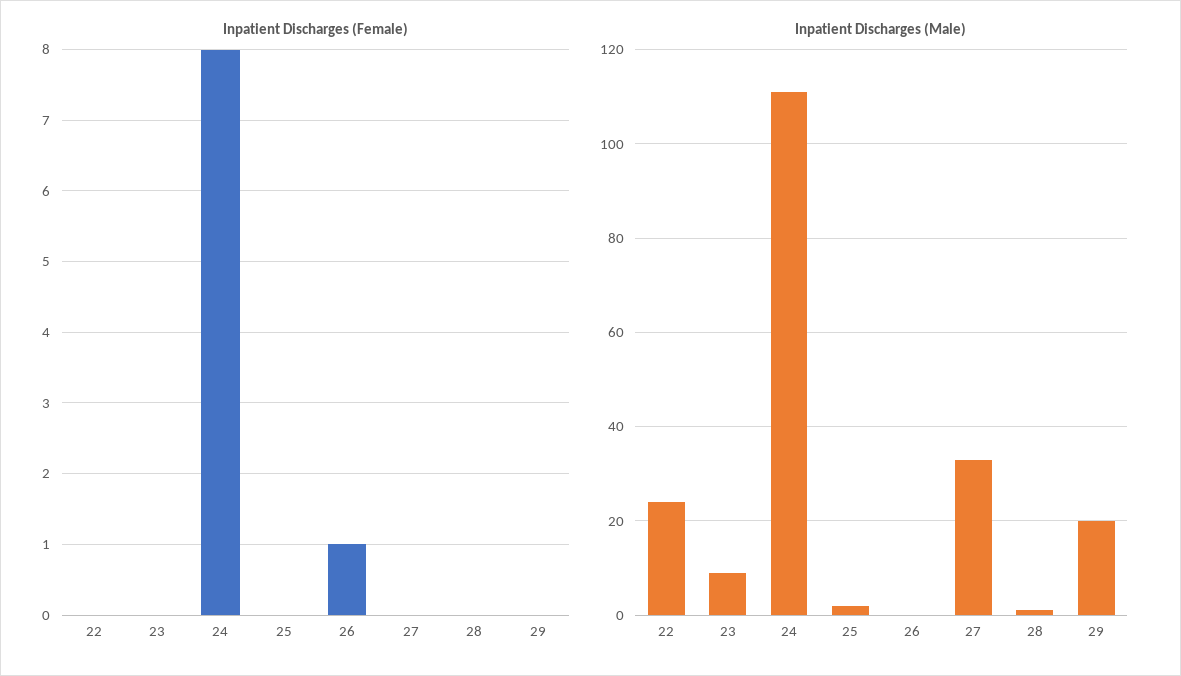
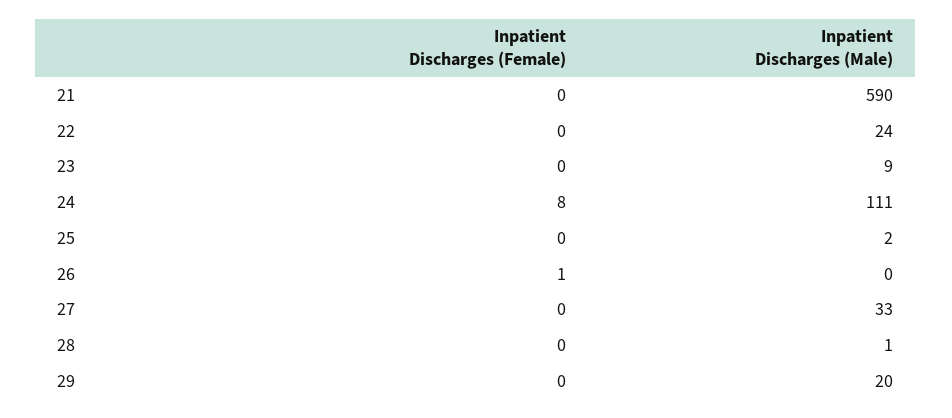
  {
    "Inpatient Discharges (Female)": {
      "22": 0,
      "23": 0,
      "24": 8,
      "25": 0,
      "26": 1,
      "27": 0,
      "28": 0,
-     "29": 0
+     "29": 0,
+     "21": 0
    },
    "Inpatient Discharges (Male)": {
      "22": 24,
      "23": 9,
      "24": 111,
      "25": 2,
      "26": 0,
      "27": 33,
      "28": 1,
-     "29": 20
+     "29": 20,
+     "21": 590
    }
  }

